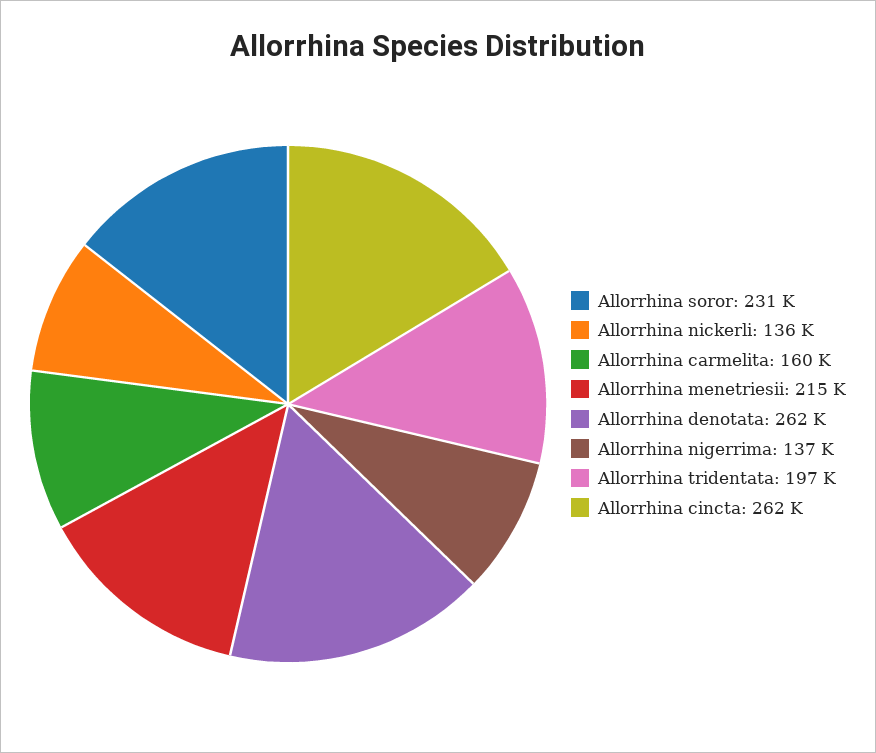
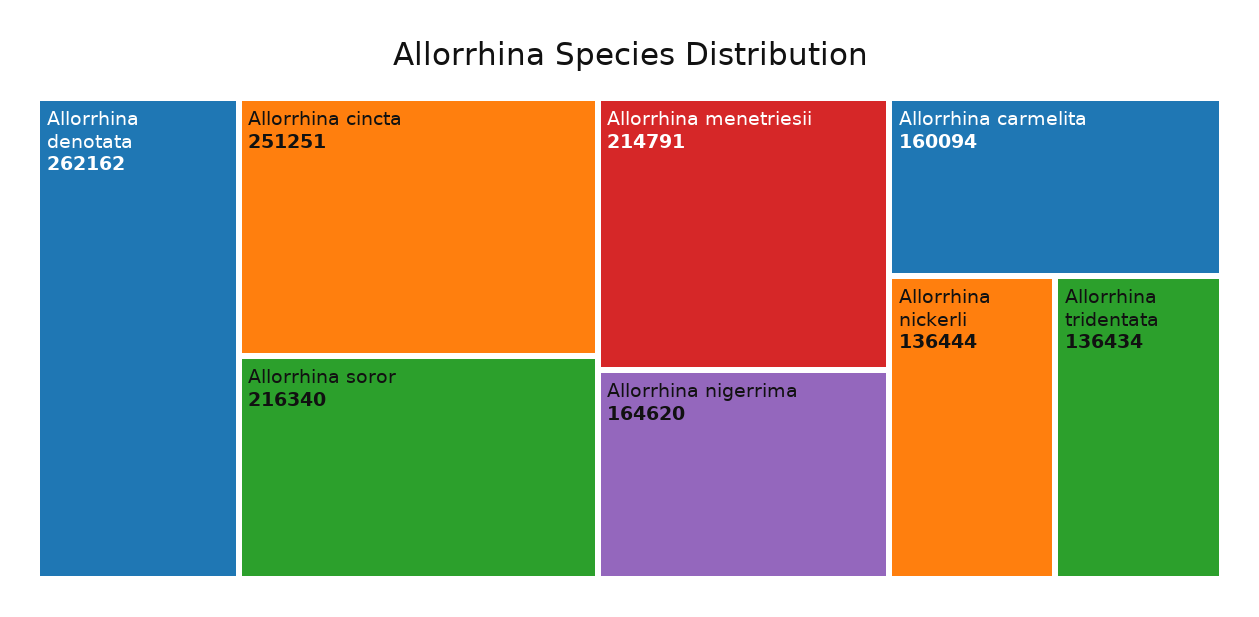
  {
-   "Allorrhina soror": 231000,
+   "Allorrhina soror": 216340,
    "Allorrhina nickerli": 136444,
    "Allorrhina carmelita": 160094,
    "Allorrhina menetriesii": 214791,
    "Allorrhina denotata": 262162,
-   "Allorrhina nigerrima": 137000,
+   "Allorrhina nigerrima": 164620,
-   "Allorrhina tridentata": 197000,
+   "Allorrhina tridentata": 136434,
-   "Allorrhina cincta": 262000
+   "Allorrhina cincta": 251251
  }

